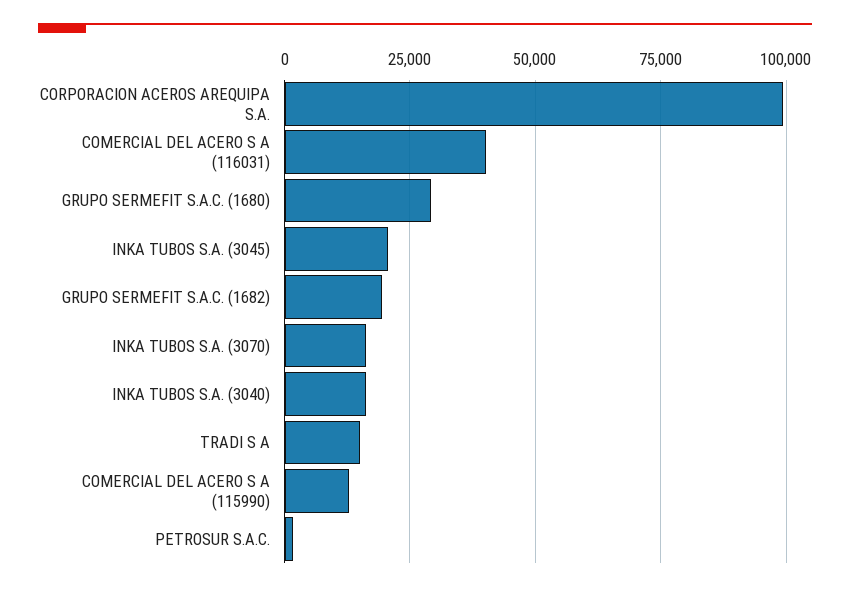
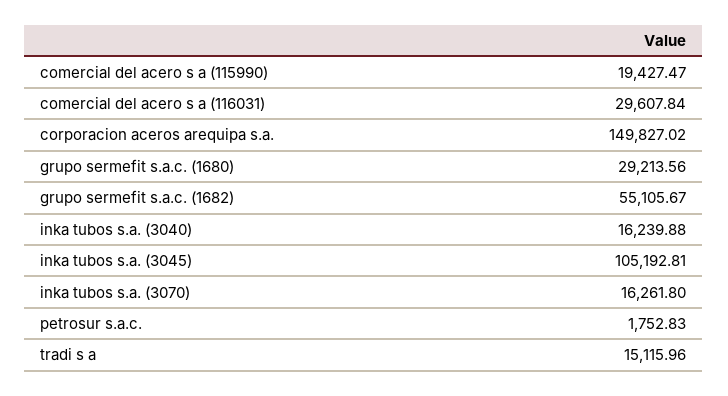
  {
-   "CORPORACION ACEROS AREQUIPA S.A.": 100000,
+   "CORPORACION ACEROS AREQUIPA S.A.": 149827.02,
-   "COMERCIAL DEL ACERO S A (116031)": 40000,
+   "COMERCIAL DEL ACERO S A (116031)": 29607.84,
    "GRUPO SERMEFIT S.A.C. (1680)": 29213.56,
-   "INKA TUBOS S.A. (3045)": 20000,
+   "INKA TUBOS S.A. (3045)": 105192.81,
-   "GRUPO SERMEFIT S.A.C. (1682)": 20000,
+   "GRUPO SERMEFIT S.A.C. (1682)": 55105.67,
    "INKA TUBOS S.A. (3070)": 16261.8,
    "INKA TUBOS S.A. (3040)": 16239.88,
    "TRADI S A": 15115.96,
-   "COMERCIAL DEL ACERO S A (115990)": 12500,
+   "COMERCIAL DEL ACERO S A (115990)": 19427.47,
    "PETROSUR S.A.C.": 1752.83
  }

